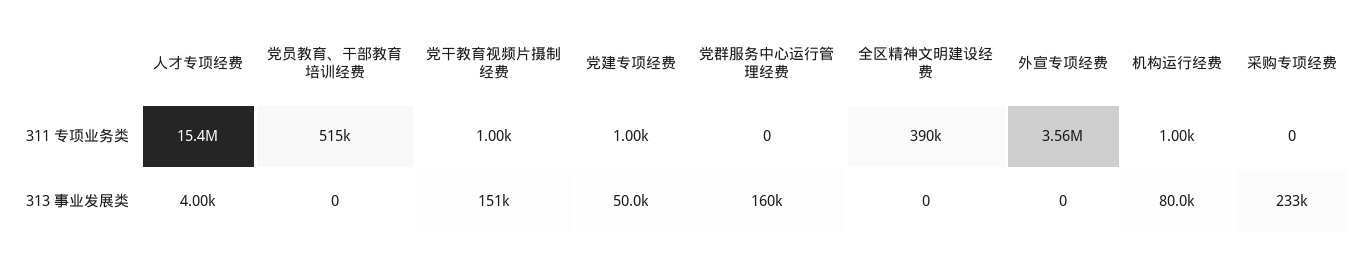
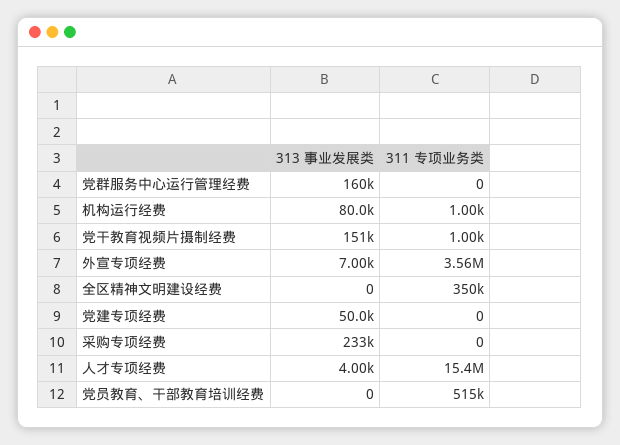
  {
    "人才专项经费": {
      "311 专项业务类": 15400000,
      "313 事业发展类": 4000
    },
    "党员教育、干部教育培训经费": {
      "311 专项业务类": 515000,
      "313 事业发展类": 0
    },
    "党干教育视频片摄制经费": {
      "311 专项业务类": 1000,
      "313 事业发展类": 151000
    },
    "党建专项经费": {
-     "311 专项业务类": 1000,
+     "311 专项业务类": 0,
      "313 事业发展类": 50000
    },
    "党群服务中心运行管理经费": {
      "311 专项业务类": 0,
      "313 事业发展类": 160000
    },
    "全区精神文明建设经费": {
-     "311 专项业务类": 390000,
+     "311 专项业务类": 350000,
      "313 事业发展类": 0
    },
    "外宣专项经费": {
      "311 专项业务类": 3560000,
-     "313 事业发展类": 0
+     "313 事业发展类": 7000
    },
    "机构运行经费": {
      "311 专项业务类": 1000,
      "313 事业发展类": 80000
    },
    "采购专项经费": {
      "311 专项业务类": 0,
      "313 事业发展类": 233000
    }
  }

